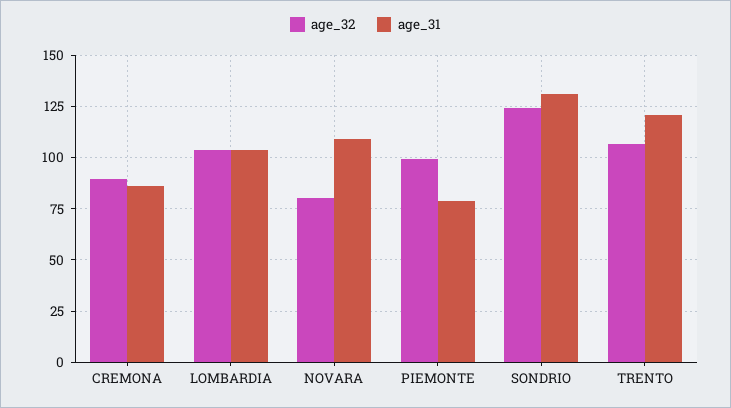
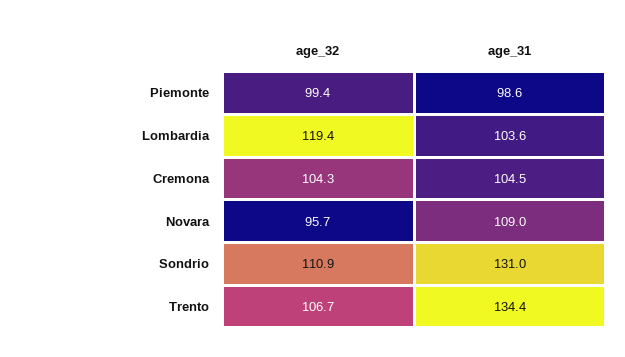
  {
    "age_32": {
-     "CREMONA": 90,
+     "CREMONA": 104.3,
-     "LOMBARDIA": 105,
+     "LOMBARDIA": 119.4,
-     "NOVARA": 80,
+     "NOVARA": 95.7,
      "PIEMONTE": 99.4,
-     "SONDRIO": 125,
+     "SONDRIO": 110.9,
      "TRENTO": 106.7
    },
    "age_31": {
-     "CREMONA": 85,
+     "CREMONA": 104.5,
      "LOMBARDIA": 103.6,
      "NOVARA": 109,
-     "PIEMONTE": 80,
+     "PIEMONTE": 98.6,
      "SONDRIO": 131,
-     "TRENTO": 120
+     "TRENTO": 134.4
    }
  }

